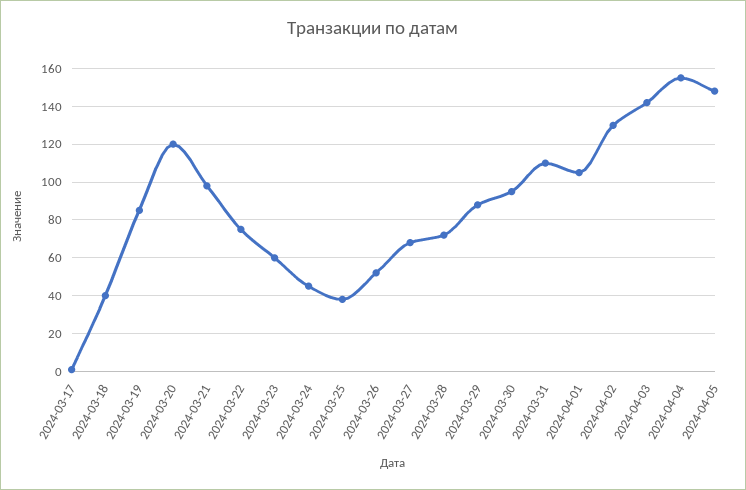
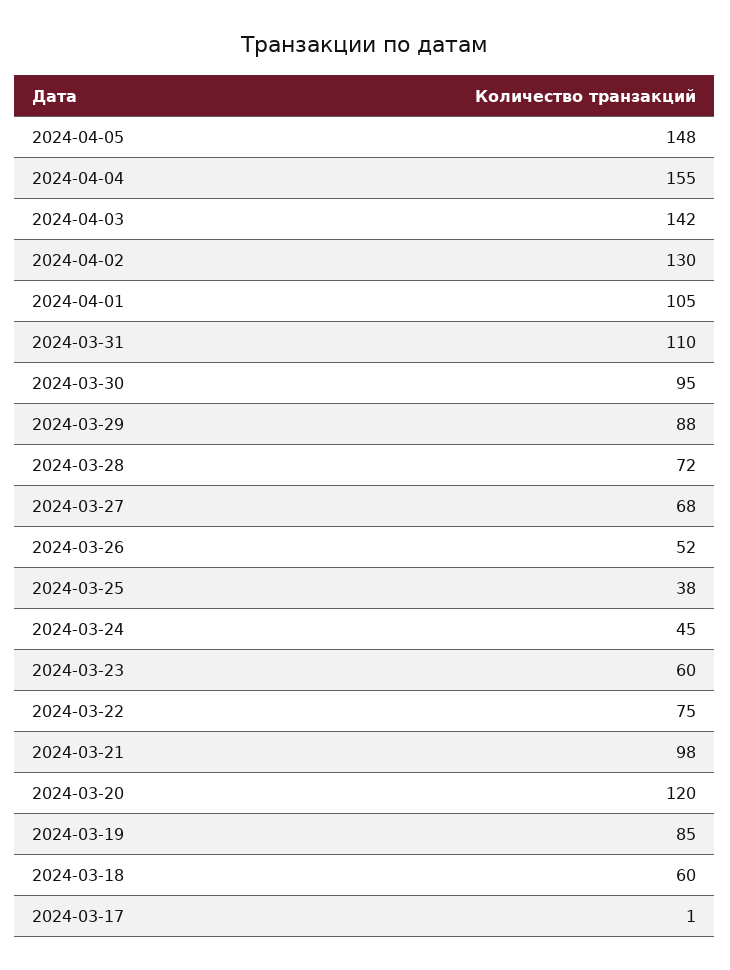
  {
    "2024-03-17": 1,
-   "2024-03-18": 40,
+   "2024-03-18": 60,
    "2024-03-19": 85,
    "2024-03-20": 120,
    "2024-03-21": 98,
    "2024-03-22": 75,
    "2024-03-23": 60,
    "2024-03-24": 45,
    "2024-03-25": 38,
    "2024-03-26": 52,
    "2024-03-27": 68,
    "2024-03-28": 72,
    "2024-03-29": 88,
    "2024-03-30": 95,
    "2024-03-31": 110,
    "2024-04-01": 105,
    "2024-04-02": 130,
    "2024-04-03": 142,
    "2024-04-04": 155,
    "2024-04-05": 148
  }

